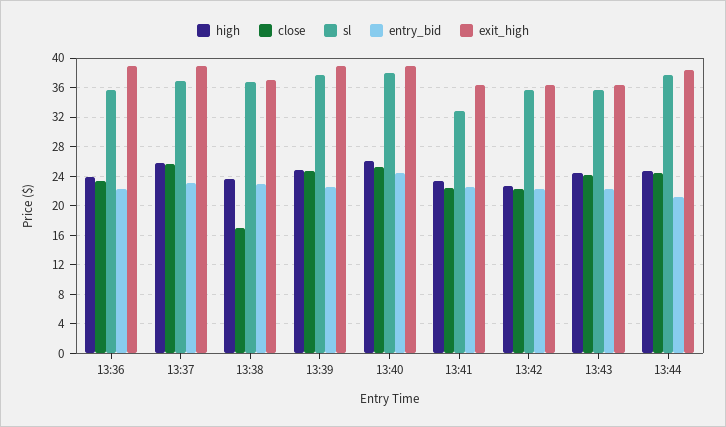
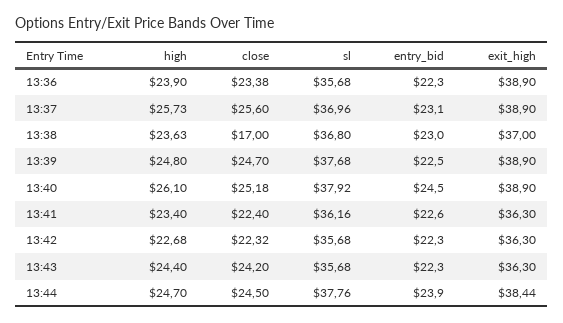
  {
    "high": {
      "13:36": 23.9,
      "13:37": 25.73,
      "13:38": 23.63,
      "13:39": 24.8,
      "13:40": 26.1,
      "13:41": 23.4,
      "13:42": 22.68,
      "13:43": 24.4,
      "13:44": 24.7
    },
    "close": {
      "13:36": 23.38,
      "13:37": 25.6,
      "13:38": 17,
      "13:39": 24.7,
      "13:40": 25.18,
      "13:41": 22.4,
      "13:42": 22.32,
      "13:43": 24.2,
      "13:44": 24.5
    },
    "sl": {
      "13:36": 35.68,
      "13:37": 36.96,
      "13:38": 36.8,
      "13:39": 37.68,
      "13:40": 37.92,
-     "13:41": 33,
+     "13:41": 36.16,
      "13:42": 35.68,
      "13:43": 35.68,
      "13:44": 37.76
    },
    "entry_bid": {
      "13:36": 22.3,
      "13:37": 23.1,
      "13:38": 23,
      "13:39": 22.5,
      "13:40": 24.5,
      "13:41": 22.6,
      "13:42": 22.3,
      "13:43": 22.3,
-     "13:44": 21
+     "13:44": 23.9
    },
    "exit_high": {
      "13:36": 38.9,
      "13:37": 38.9,
      "13:38": 37,
      "13:39": 38.9,
      "13:40": 38.9,
      "13:41": 36.3,
      "13:42": 36.3,
      "13:43": 36.3,
      "13:44": 38.44
    }
  }

